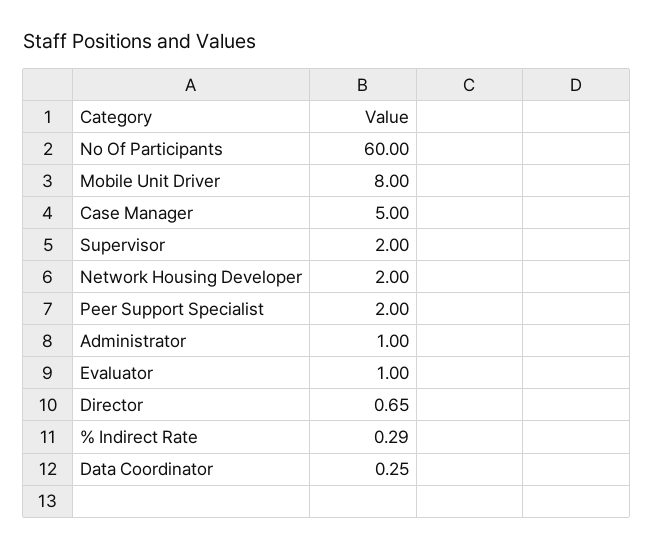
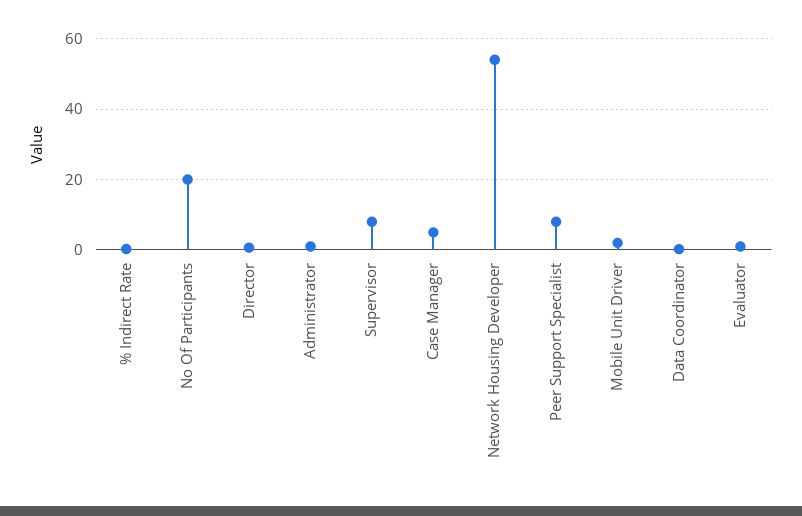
  {
-   "No Of Participants": 60,
+   "No Of Participants": 20,
-   "Mobile Unit Driver": 8,
+   "Mobile Unit Driver": 2,
    "Case Manager": 5,
-   "Supervisor": 2,
+   "Supervisor": 8,
-   "Network Housing Developer": 2,
+   "Network Housing Developer": 54,
-   "Peer Support Specialist": 2,
+   "Peer Support Specialist": 8,
    "Administrator": 1,
    "Evaluator": 1,
    "Director": 0.65,
    "% Indirect Rate": 0.29,
    "Data Coordinator": 0.25
  }

